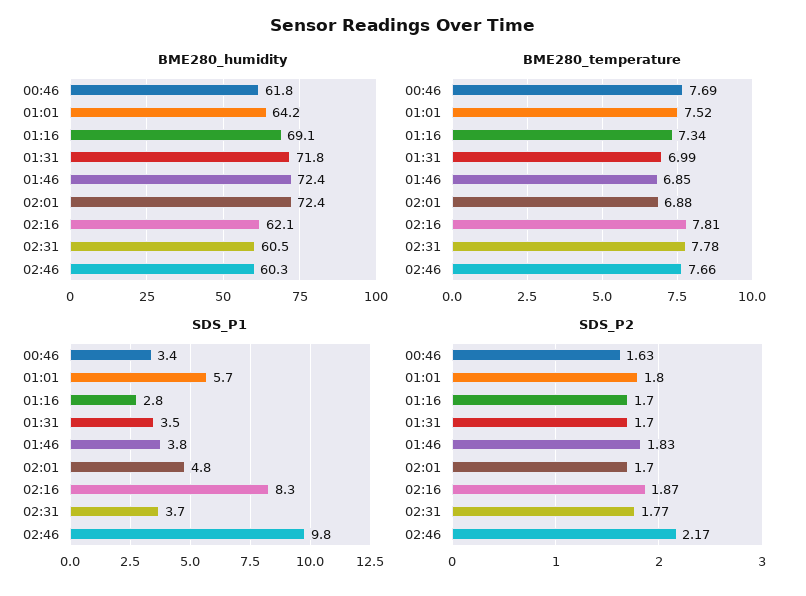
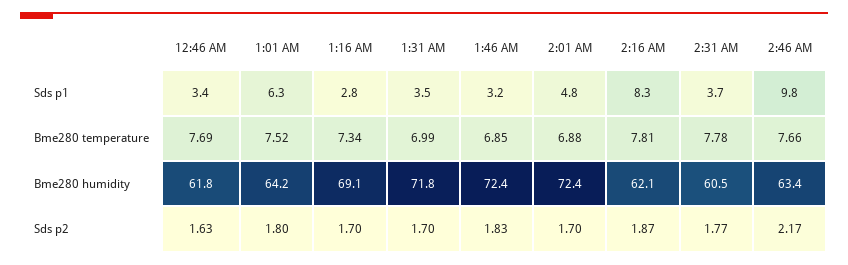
  {
    "BME280_humidity": {
      "00:46": 61.8,
      "01:01": 64.2,
      "01:16": 69.1,
      "01:31": 71.8,
      "01:46": 72.4,
      "02:01": 72.4,
      "02:16": 62.1,
      "02:31": 60.5,
-     "02:46": 60.3
+     "02:46": 63.4
    },
    "BME280_temperature": {
      "00:46": 7.69,
      "01:01": 7.52,
      "01:16": 7.34,
      "01:31": 6.99,
      "01:46": 6.85,
      "02:01": 6.88,
      "02:16": 7.81,
      "02:31": 7.78,
      "02:46": 7.66
    },
    "SDS_P1": {
      "00:46": 3.4,
-     "01:01": 5.7,
+     "01:01": 6.3,
      "01:16": 2.8,
      "01:31": 3.5,
-     "01:46": 3.8,
+     "01:46": 3.2,
      "02:01": 4.8,
      "02:16": 8.3,
      "02:31": 3.7,
      "02:46": 9.8
    },
    "SDS_P2": {
      "00:46": 1.63,
      "01:01": 1.8,
      "01:16": 1.7,
      "01:31": 1.7,
      "01:46": 1.83,
      "02:01": 1.7,
      "02:16": 1.87,
      "02:31": 1.77,
      "02:46": 2.17
    }
  }

